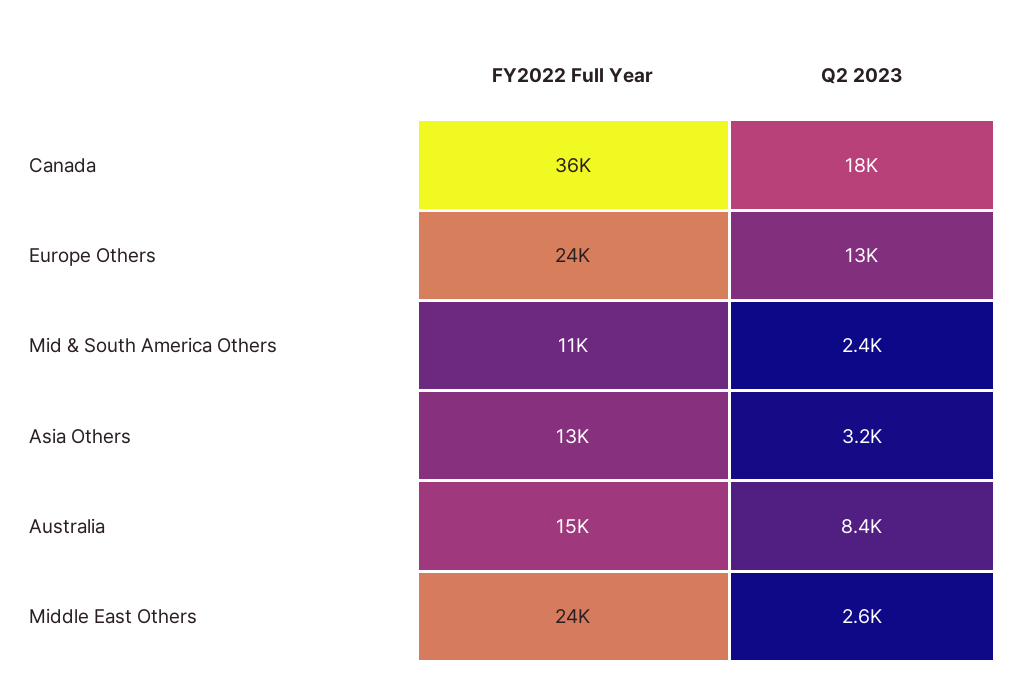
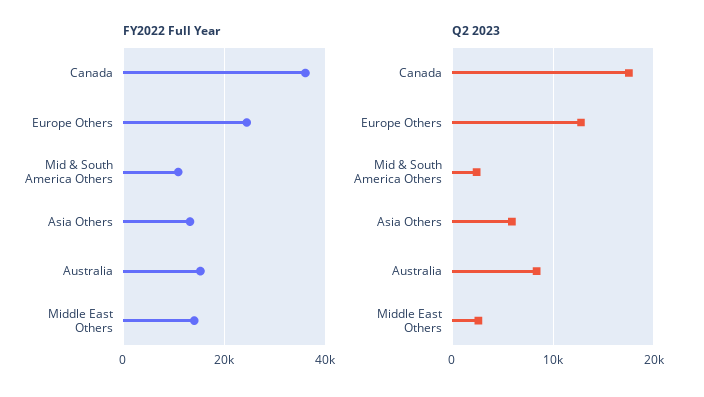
  {
    "FY2022 Full Year": {
      "Canada": 36000,
      "Europe Others": 24000,
      "Mid & South America Others": 11000,
      "Asia Others": 13000,
      "Australia": 15000,
-     "Middle East Others": 24000
+     "Middle East Others": 14000
    },
    "Q2 2023": {
      "Canada": 18000,
      "Europe Others": 13000,
      "Mid & South America Others": 2400,
-     "Asia Others": 3200,
+     "Asia Others": 6000,
      "Australia": 8400,
      "Middle East Others": 2600
    }
  }

